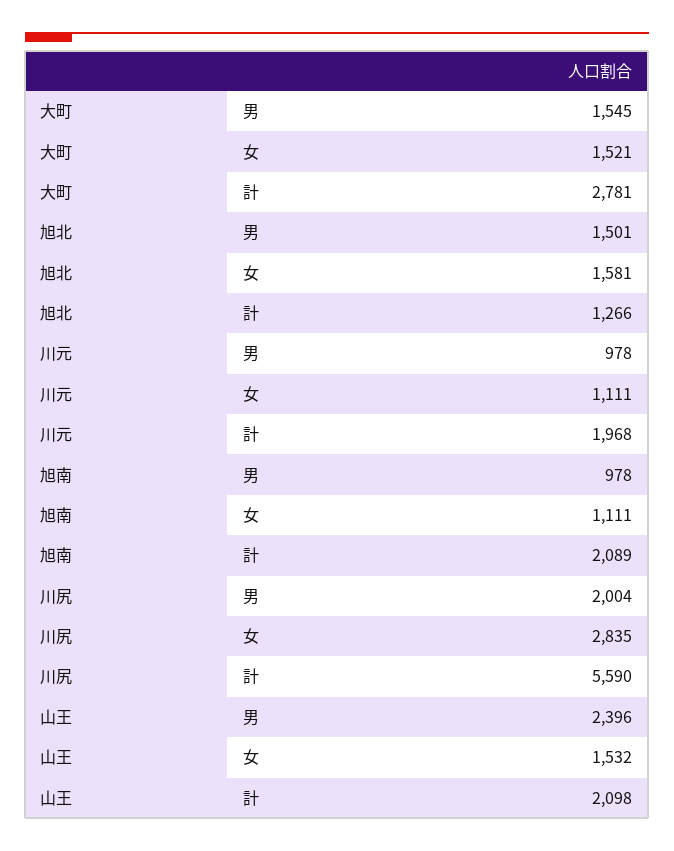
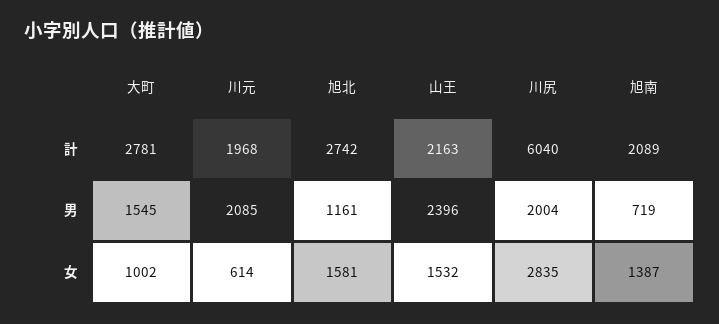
  {
    "大町": {
      "男": 1545,
-     "女": 1521,
+     "女": 1002,
      "計": 2781
    },
    "旭北": {
-     "男": 1501,
+     "男": 1161,
      "女": 1581,
-     "計": 1266
+     "計": 2742
    },
    "川元": {
-     "男": 978,
+     "男": 2085,
-     "女": 1111,
+     "女": 614,
      "計": 1968
    },
    "旭南": {
-     "男": 978,
+     "男": 719,
-     "女": 1111,
+     "女": 1387,
      "計": 2089
    },
    "川尻": {
      "男": 2004,
      "女": 2835,
-     "計": 5590
+     "計": 6040
    },
    "山王": {
      "男": 2396,
      "女": 1532,
-     "計": 2098
+     "計": 2163
    }
  }

